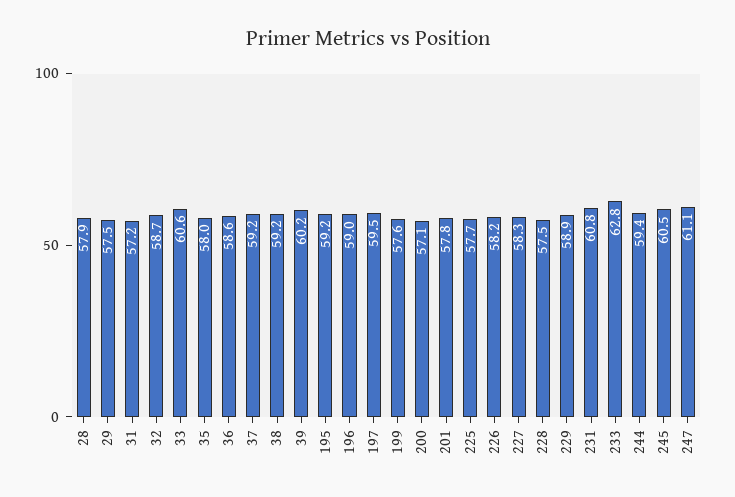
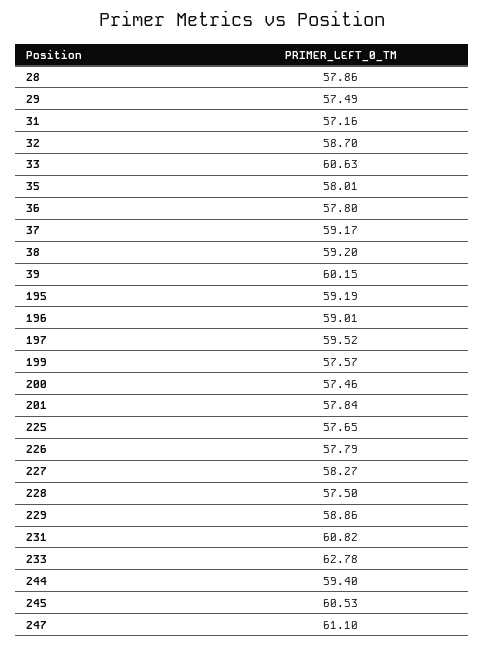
  {
    "28": 57.86,
    "29": 57.49,
    "31": 57.16,
    "32": 58.7,
    "33": 60.63,
    "35": 58.01,
-   "36": 58.6,
+   "36": 57.8,
    "37": 59.17,
    "38": 59.2,
    "39": 60.15,
    "195": 59.19,
    "196": 59.01,
    "197": 59.52,
    "199": 57.57,
-   "200": 57.1,
+   "200": 57.46,
    "201": 57.84,
    "225": 57.65,
-   "226": 58.2,
+   "226": 57.79,
    "227": 58.27,
    "228": 57.5,
    "229": 58.86,
    "231": 60.82,
    "233": 62.78,
    "244": 59.4,
    "245": 60.53,
    "247": 61.1
  }

